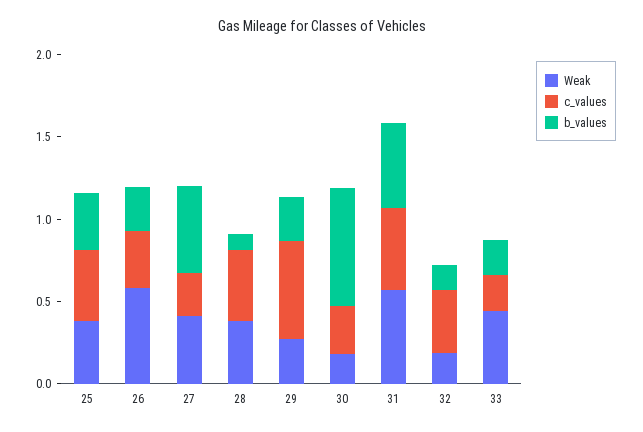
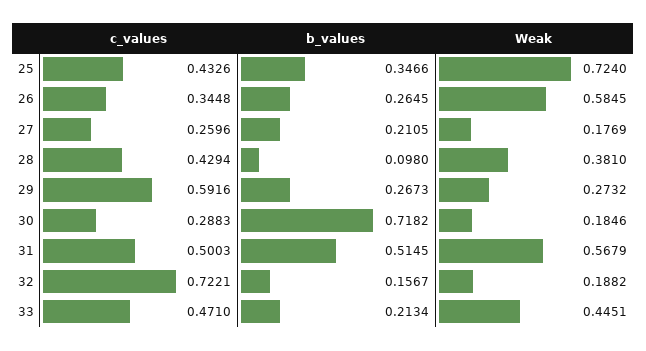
  {
    "Weak": {
-     "25": 0.4,
+     "25": 0.724,
      "26": 0.5845,
-     "27": 0.4,
+     "27": 0.1769,
      "28": 0.381,
      "29": 0.2732,
      "30": 0.1846,
      "31": 0.5679,
      "32": 0.1882,
      "33": 0.4451
    },
    "c_values": {
      "25": 0.4326,
      "26": 0.3448,
      "27": 0.2596,
      "28": 0.4294,
      "29": 0.5916,
      "30": 0.2883,
      "31": 0.5003,
-     "32": 0.4,
+     "32": 0.7221,
-     "33": 0.2
+     "33": 0.471
    },
    "b_values": {
      "25": 0.3466,
      "26": 0.2645,
-     "27": 0.5,
+     "27": 0.2105,
      "28": 0.098,
      "29": 0.2673,
      "30": 0.7182,
      "31": 0.5145,
      "32": 0.1567,
      "33": 0.2134
    }
  }

